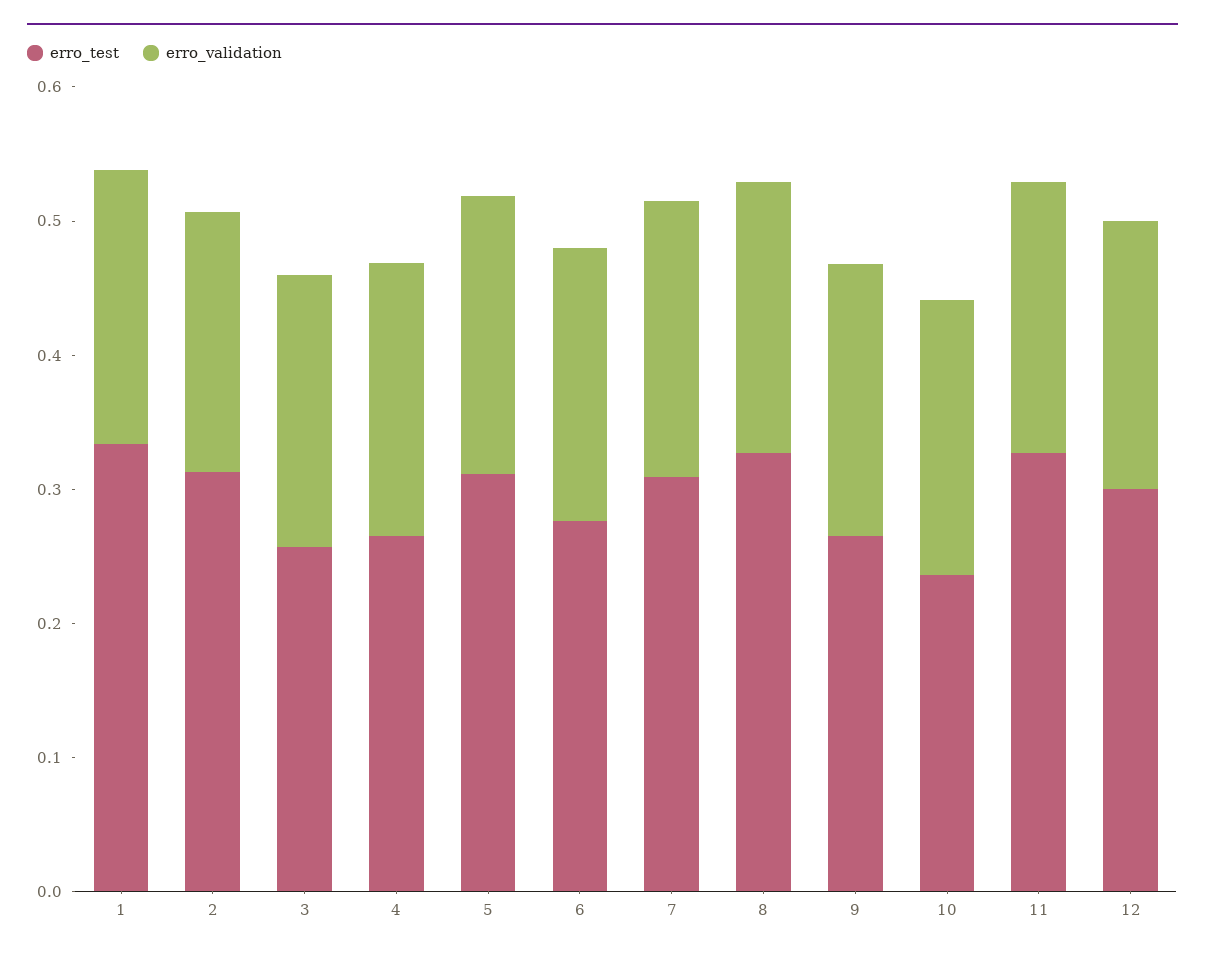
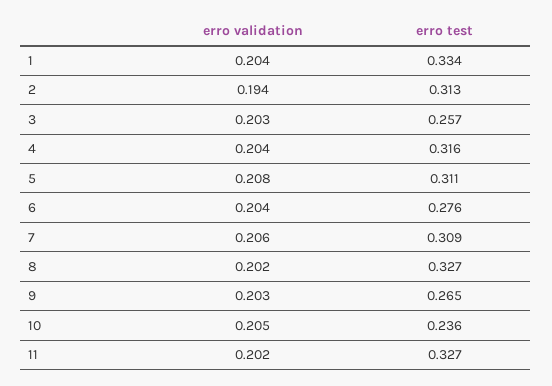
  {
    "erro_test": {
      "1": 0.334,
      "2": 0.313,
      "3": 0.257,
-     "4": 0.26,
+     "4": 0.316,
      "5": 0.311,
      "6": 0.276,
      "7": 0.309,
      "8": 0.327,
      "9": 0.265,
      "10": 0.236,
-     "11": 0.327,
+     "11": 0.327
-     "12": 0.3
    },
    "erro_validation": {
      "1": 0.204,
      "2": 0.194,
      "3": 0.203,
      "4": 0.204,
      "5": 0.208,
      "6": 0.204,
      "7": 0.206,
      "8": 0.202,
      "9": 0.203,
      "10": 0.205,
-     "11": 0.202,
+     "11": 0.202
-     "12": 0.2
    }
  }

